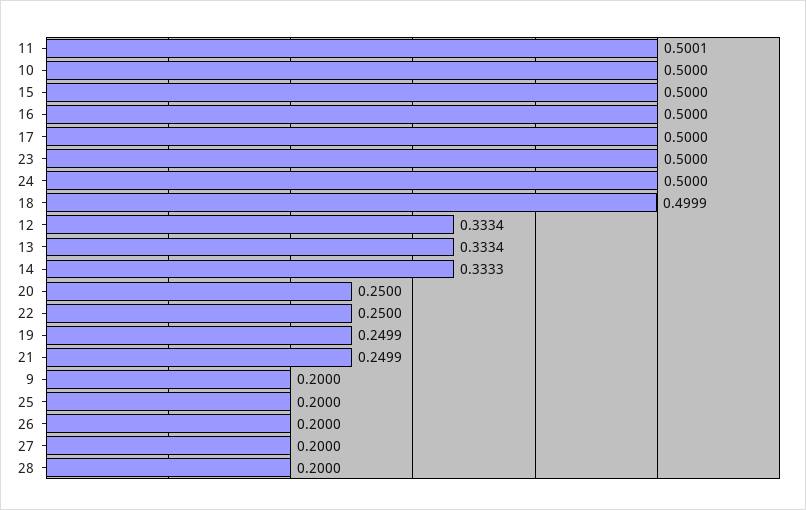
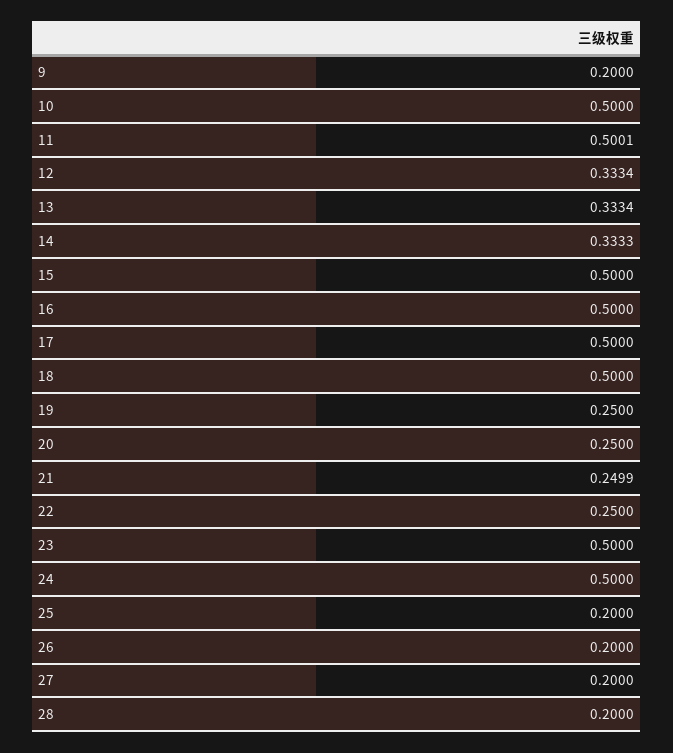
  {
    "11": 0.5001,
    "10": 0.5,
    "15": 0.5,
    "16": 0.5,
    "17": 0.5,
    "23": 0.5,
    "24": 0.5,
-   "18": 0.4999,
+   "18": 0.5,
    "12": 0.3334,
    "13": 0.3334,
    "14": 0.3333,
    "20": 0.25,
    "22": 0.25,
-   "19": 0.2499,
+   "19": 0.25,
    "21": 0.2499,
    "9": 0.2,
    "25": 0.2,
    "26": 0.2,
    "27": 0.2,
    "28": 0.2
  }

